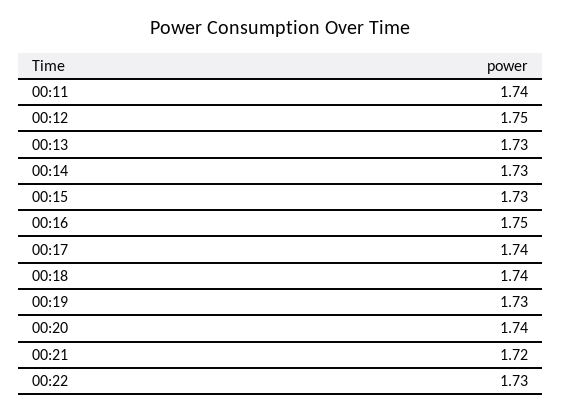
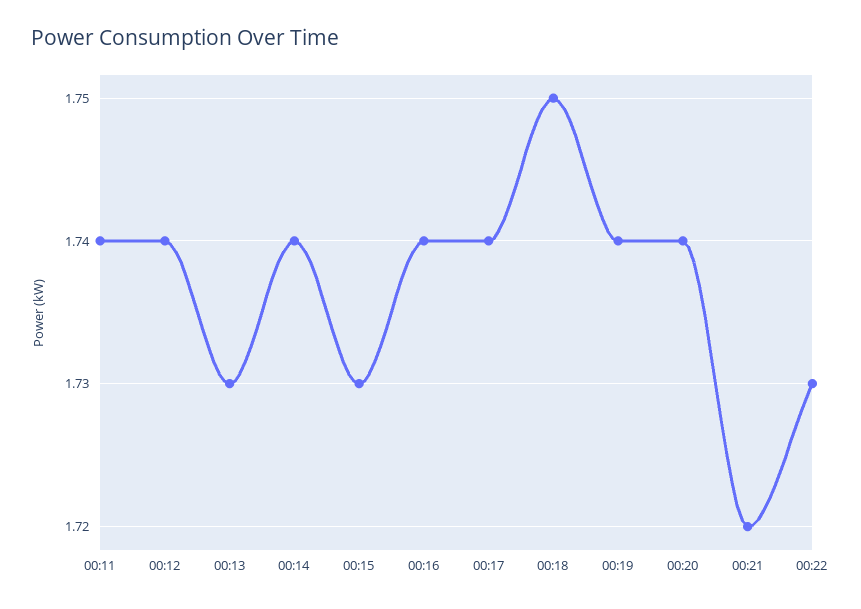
  {
    "00:11": 1.74,
-   "00:12": 1.75,
+   "00:12": 1.74,
    "00:13": 1.73,
-   "00:14": 1.73,
+   "00:14": 1.74,
    "00:15": 1.73,
-   "00:16": 1.75,
+   "00:16": 1.74,
    "00:17": 1.74,
-   "00:18": 1.74,
+   "00:18": 1.75,
-   "00:19": 1.73,
+   "00:19": 1.74,
    "00:20": 1.74,
    "00:21": 1.72,
    "00:22": 1.73
  }

